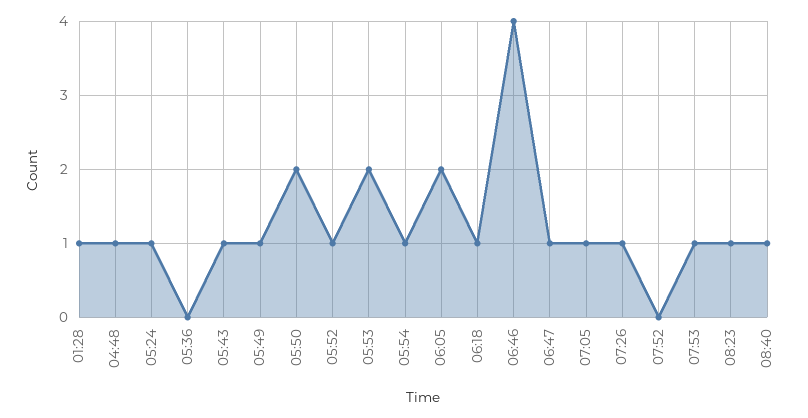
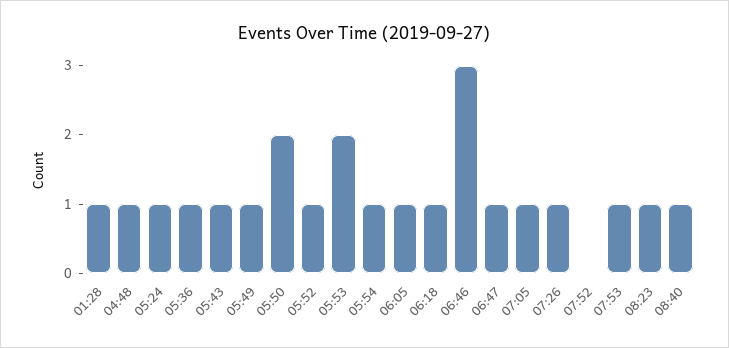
  {
    "01:28": 1,
    "04:48": 1,
    "05:24": 1,
-   "05:36": 0,
+   "05:36": 1,
    "05:43": 1,
    "05:49": 1,
    "05:50": 2,
    "05:52": 1,
    "05:53": 2,
    "05:54": 1,
-   "06:05": 2,
+   "06:05": 1,
    "06:18": 1,
-   "06:46": 4,
+   "06:46": 3,
    "06:47": 1,
    "07:05": 1,
    "07:26": 1,
    "07:52": 0,
    "07:53": 1,
    "08:23": 1,
    "08:40": 1
  }

